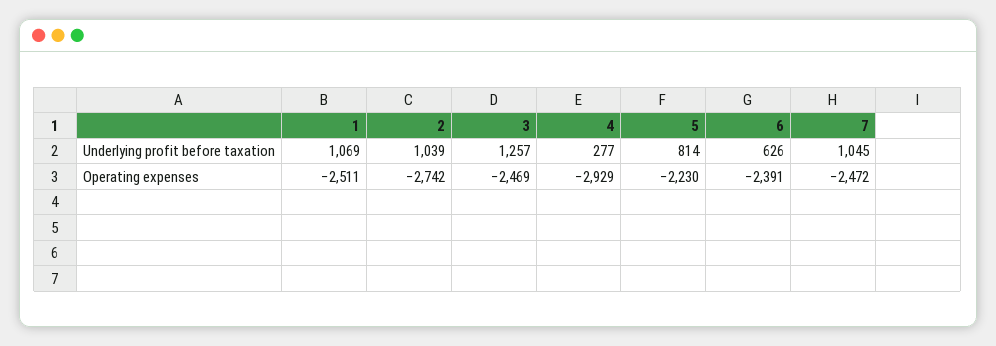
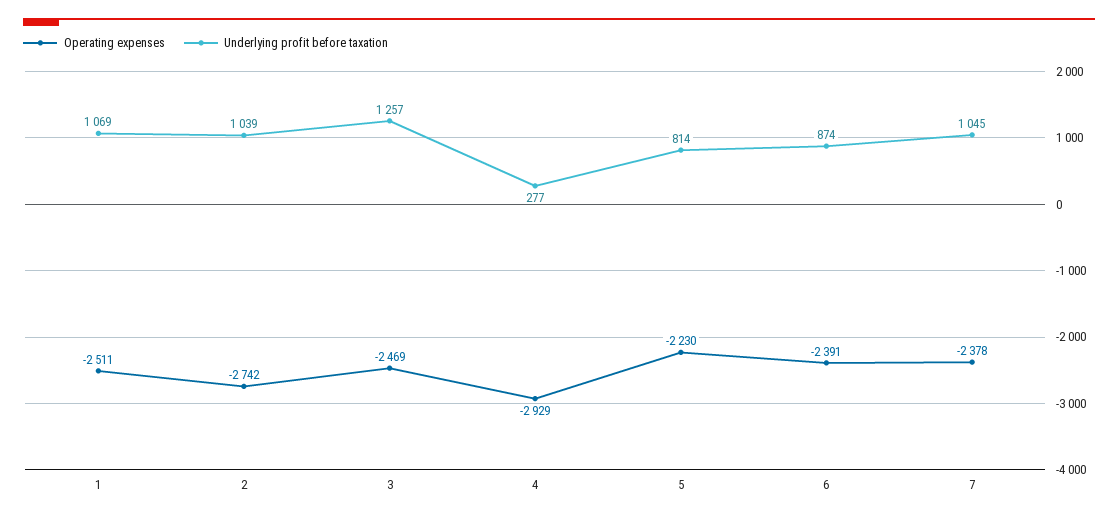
  {
    "Underlying profit before taxation": {
      "1": 1069,
      "2": 1039,
      "3": 1257,
      "4": 277,
      "5": 814,
-     "6": 626,
+     "6": 874,
      "7": 1045
    },
    "Operating expenses": {
      "1": -2511,
      "2": -2742,
      "3": -2469,
      "4": -2929,
      "5": -2230,
      "6": -2391,
-     "7": -2472
+     "7": -2378
    }
  }

